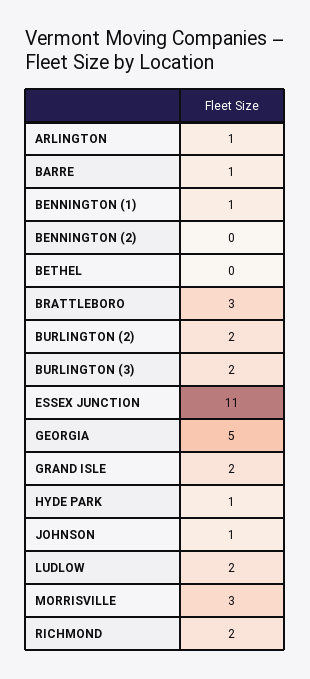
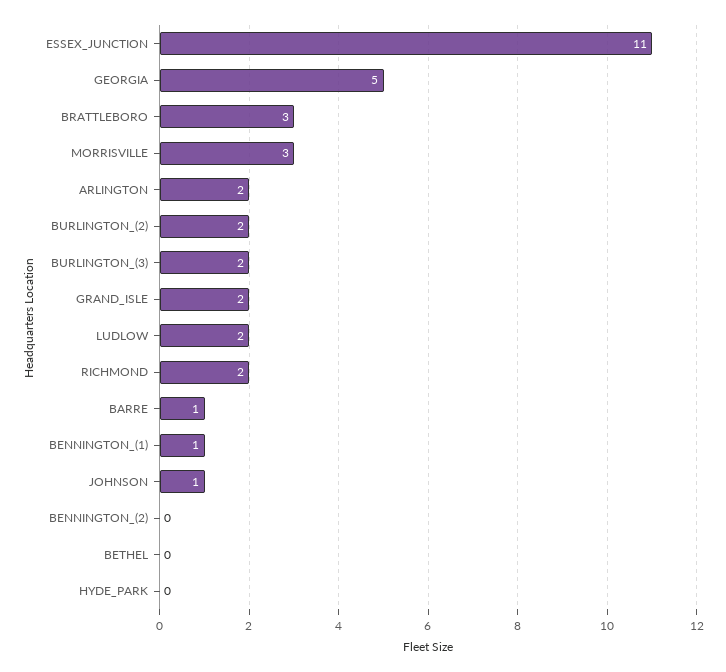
  {
-   "ARLINGTON": 1,
+   "ARLINGTON": 2,
    "BARRE": 1,
    "BENNINGTON (1)": 1,
    "BENNINGTON (2)": 0,
    "BETHEL": 0,
    "BRATTLEBORO": 3,
    "BURLINGTON (2)": 2,
    "BURLINGTON (3)": 2,
    "ESSEX JUNCTION": 11,
    "GEORGIA": 5,
    "GRAND ISLE": 2,
-   "HYDE PARK": 1,
+   "HYDE PARK": 0,
    "JOHNSON": 1,
    "LUDLOW": 2,
    "MORRISVILLE": 3,
    "RICHMOND": 2
  }

